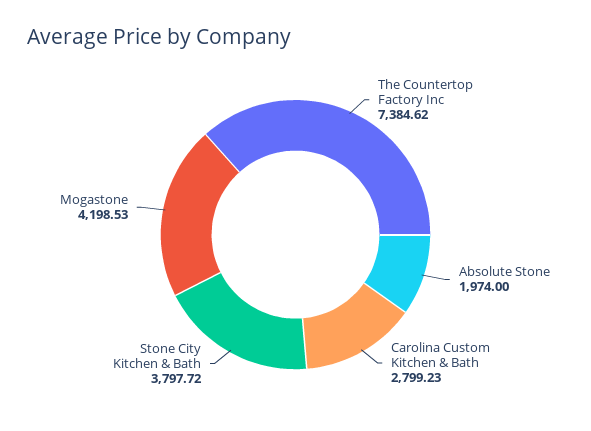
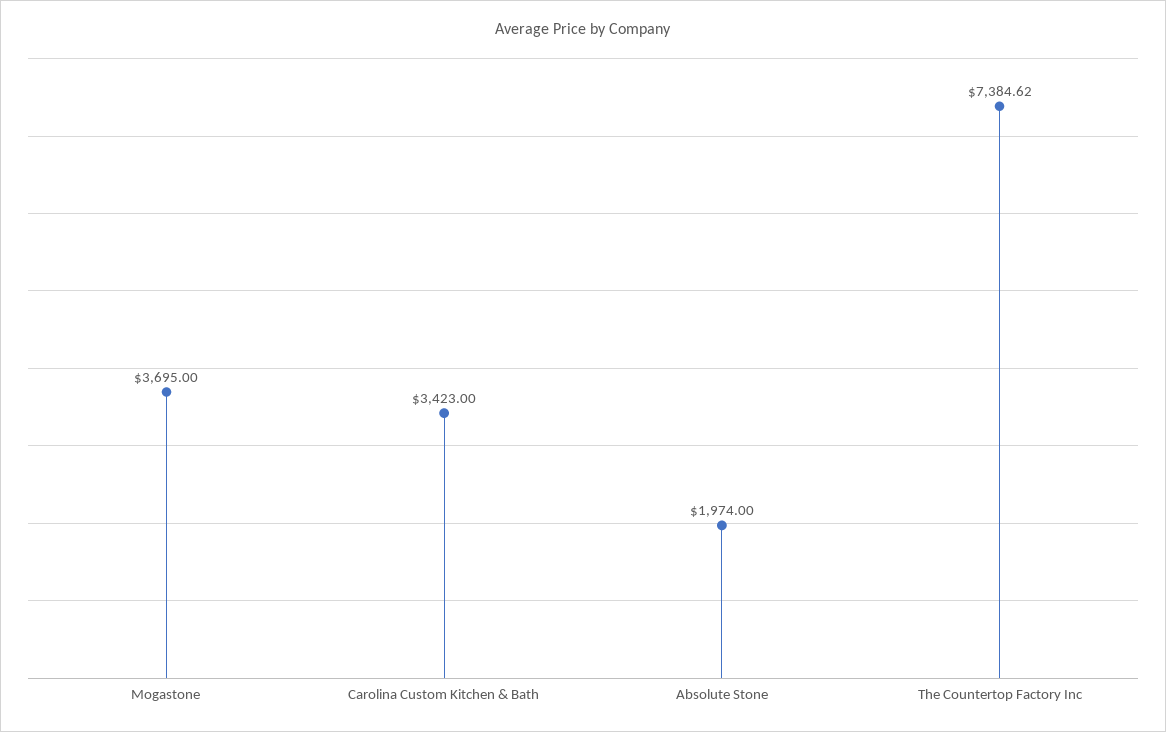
  {
    "The Countertop Factory Inc": 7384.62,
    "Absolute Stone": 1974,
-   "Carolina Custom Kitchen & Bath": 2799.23,
+   "Carolina Custom Kitchen & Bath": 3423,
-   "Stone City Kitchen & Bath": 3797.72,
-   "Mogastone": 4198.53
+   "Mogastone": 3695
  }

